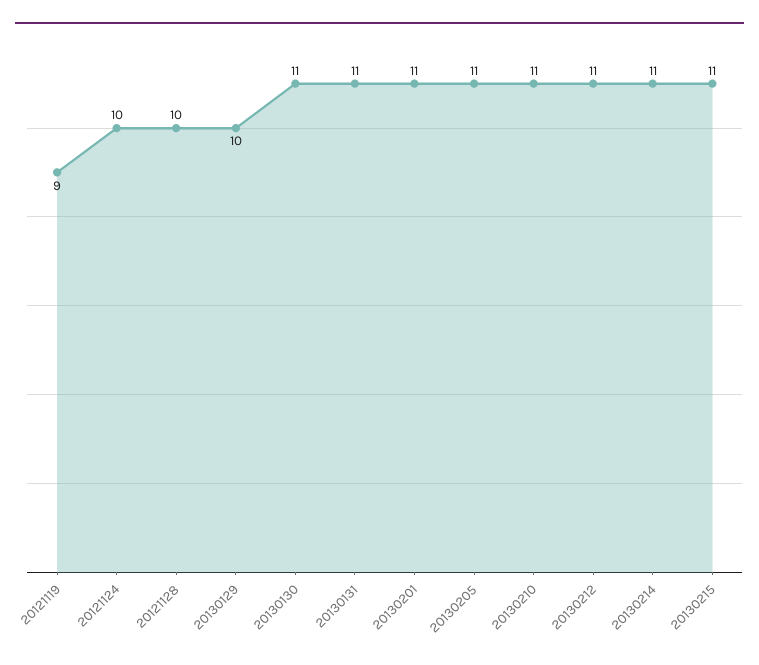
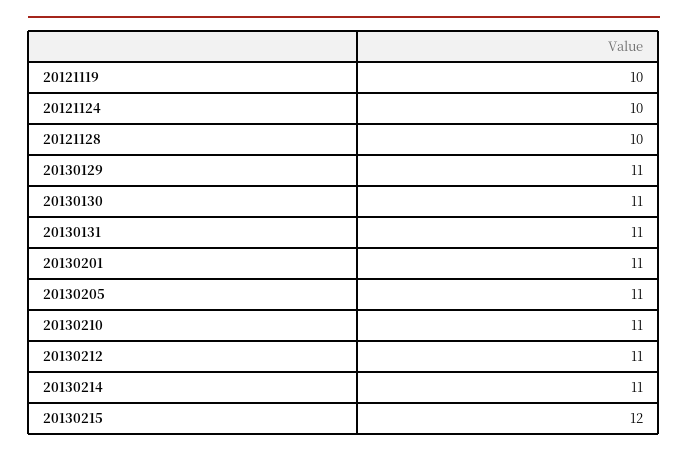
  {
-   "20121119": 9,
+   "20121119": 10,
    "20121124": 10,
    "20121128": 10,
-   "20130129": 10,
+   "20130129": 11,
    "20130130": 11,
    "20130131": 11,
    "20130201": 11,
    "20130205": 11,
    "20130210": 11,
    "20130212": 11,
    "20130214": 11,
-   "20130215": 11
+   "20130215": 12
  }

